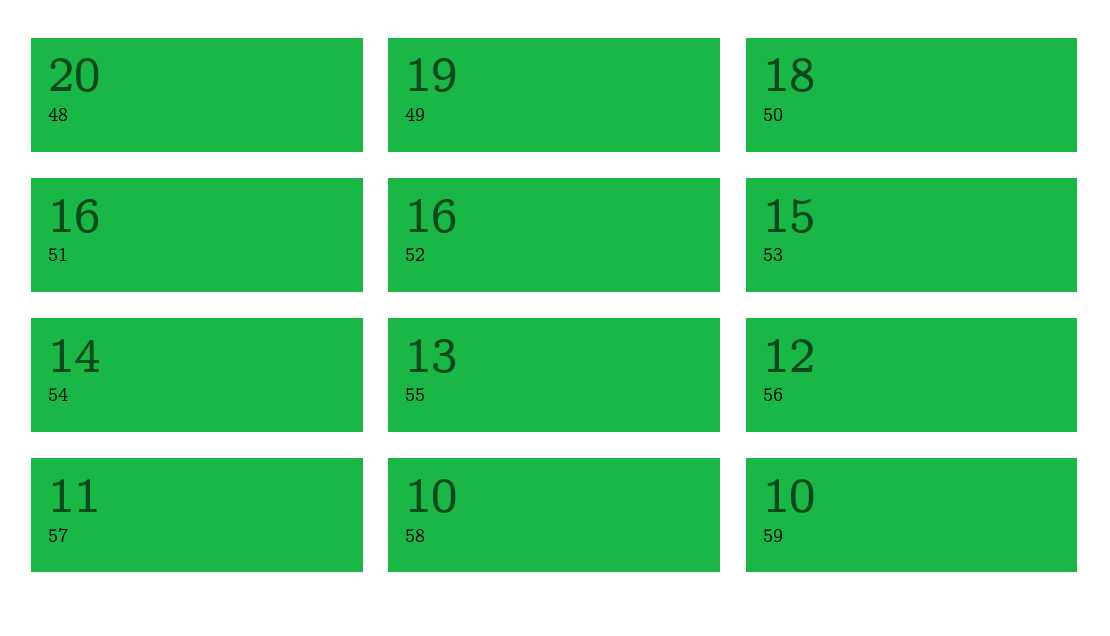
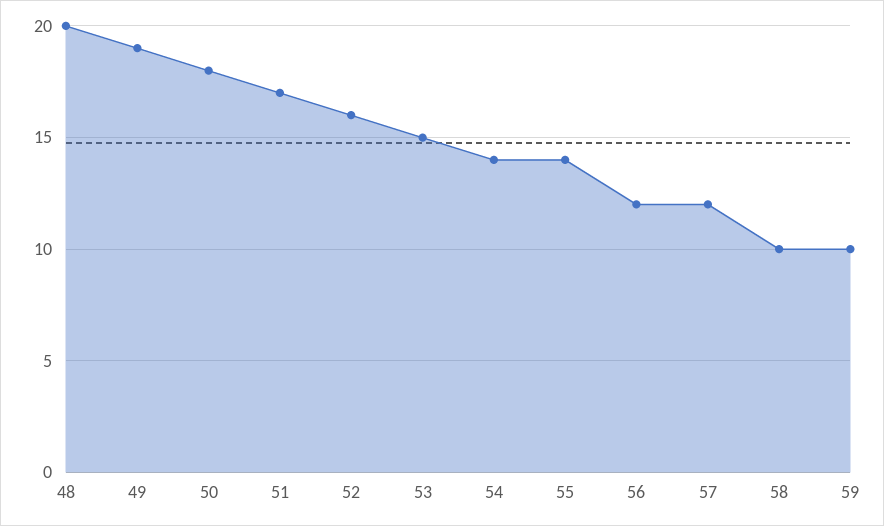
  {
    "48": 20,
    "49": 19,
    "50": 18,
-   "51": 16,
+   "51": 17,
    "52": 16,
    "53": 15,
    "54": 14,
-   "55": 13,
+   "55": 14,
    "56": 12,
-   "57": 11,
+   "57": 12,
    "58": 10,
    "59": 10
  }

